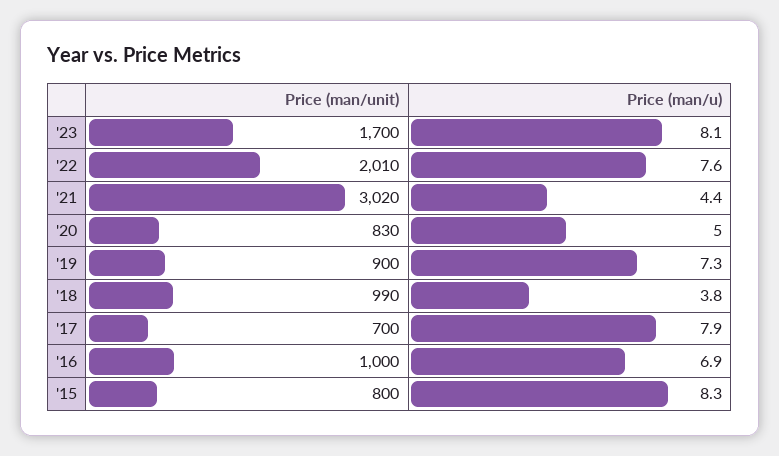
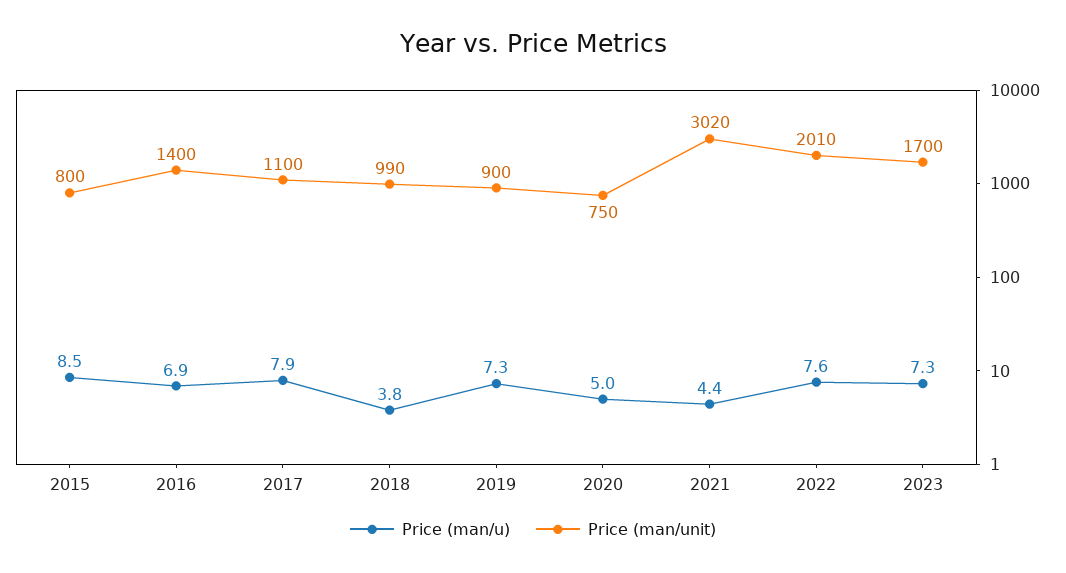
  {
    "Price (man/unit)": {
      "'23": 1700,
      "'22": 2010,
      "'21": 3020,
-     "'20": 830,
+     "'20": 750,
      "'19": 900,
      "'18": 990,
-     "'17": 700,
+     "'17": 1100,
-     "'16": 1000,
+     "'16": 1400,
      "'15": 800
    },
    "Price (man/u)": {
-     "'23": 8.1,
+     "'23": 7.3,
      "'22": 7.6,
      "'21": 4.4,
      "'20": 5,
      "'19": 7.3,
      "'18": 3.8,
      "'17": 7.9,
      "'16": 6.9,
-     "'15": 8.3
+     "'15": 8.5
    }
  }

